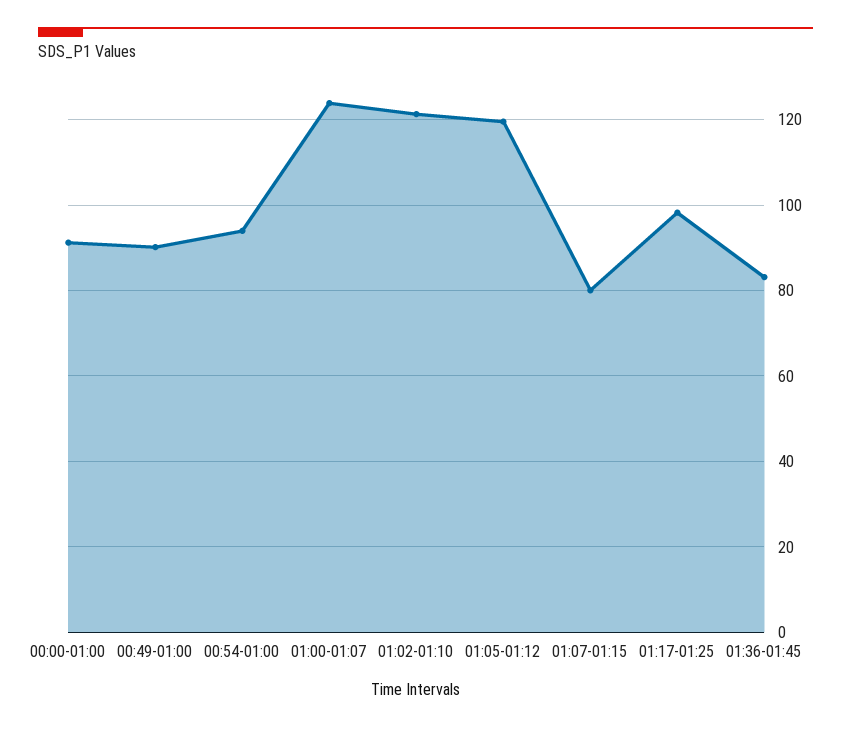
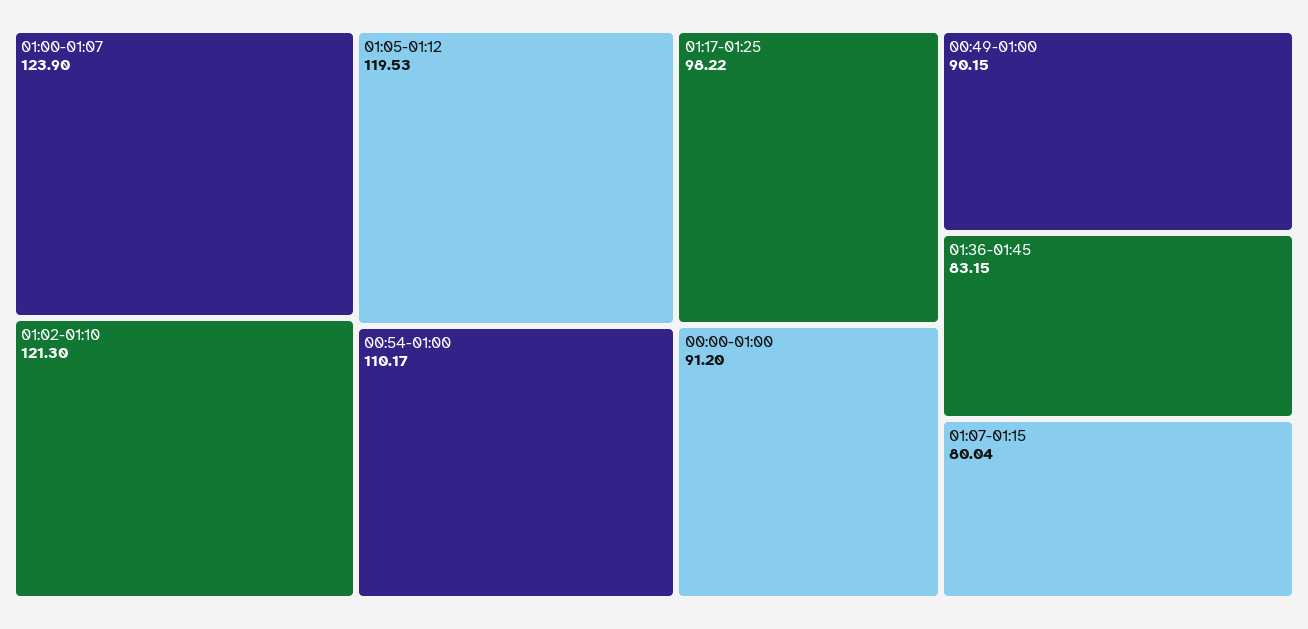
  {
    "00:00-01:00": 91.2,
    "00:49-01:00": 90.15,
-   "00:54-01:00": 94,
+   "00:54-01:00": 110.17,
    "01:00-01:07": 123.9,
    "01:02-01:10": 121.3,
    "01:05-01:12": 119.53,
    "01:07-01:15": 80.04,
    "01:17-01:25": 98.22,
    "01:36-01:45": 83.15
  }

